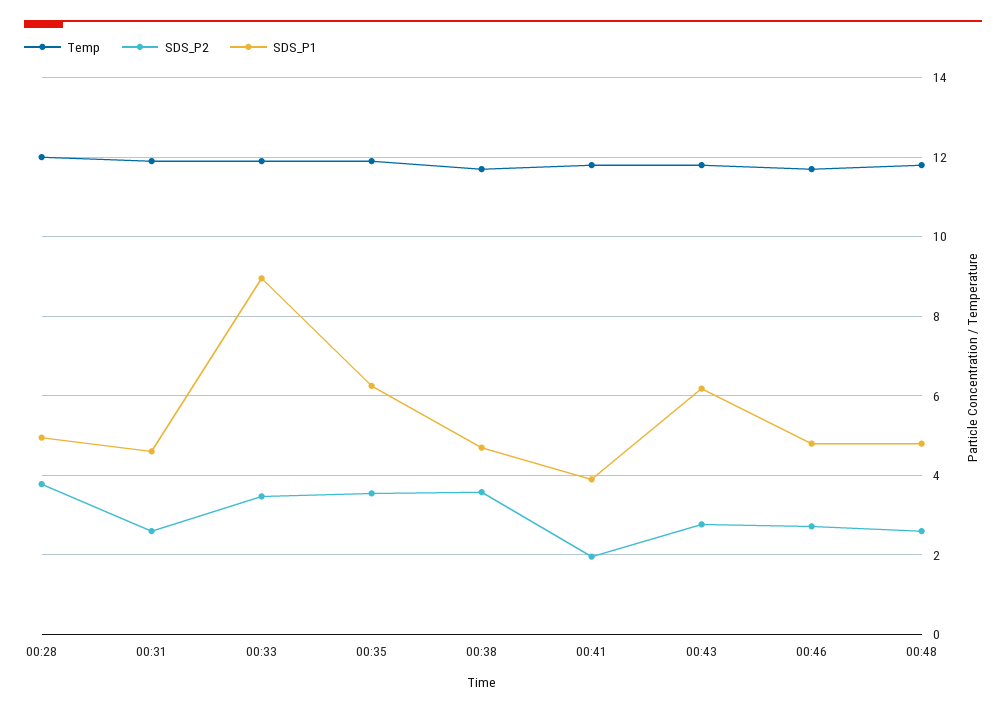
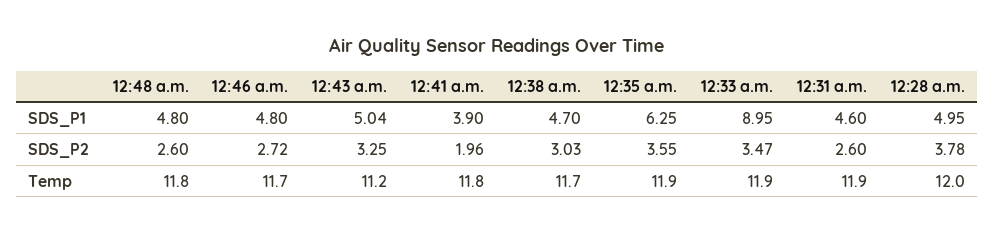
  {
    "Temp": {
      "00:28": 12,
      "00:31": 11.9,
      "00:33": 11.9,
      "00:35": 11.9,
      "00:38": 11.7,
      "00:41": 11.8,
-     "00:43": 11.8,
+     "00:43": 11.2,
      "00:46": 11.7,
      "00:48": 11.8
    },
    "SDS_P2": {
      "00:28": 3.78,
      "00:31": 2.6,
      "00:33": 3.47,
      "00:35": 3.55,
-     "00:38": 3.6,
+     "00:38": 3.03,
      "00:41": 1.96,
-     "00:43": 2.8,
+     "00:43": 3.25,
      "00:46": 2.72,
      "00:48": 2.6
    },
    "SDS_P1": {
      "00:28": 4.95,
      "00:31": 4.6,
      "00:33": 8.95,
      "00:35": 6.25,
      "00:38": 4.7,
      "00:41": 3.9,
-     "00:43": 6.2,
+     "00:43": 5.04,
      "00:46": 4.8,
      "00:48": 4.8
    }
  }

